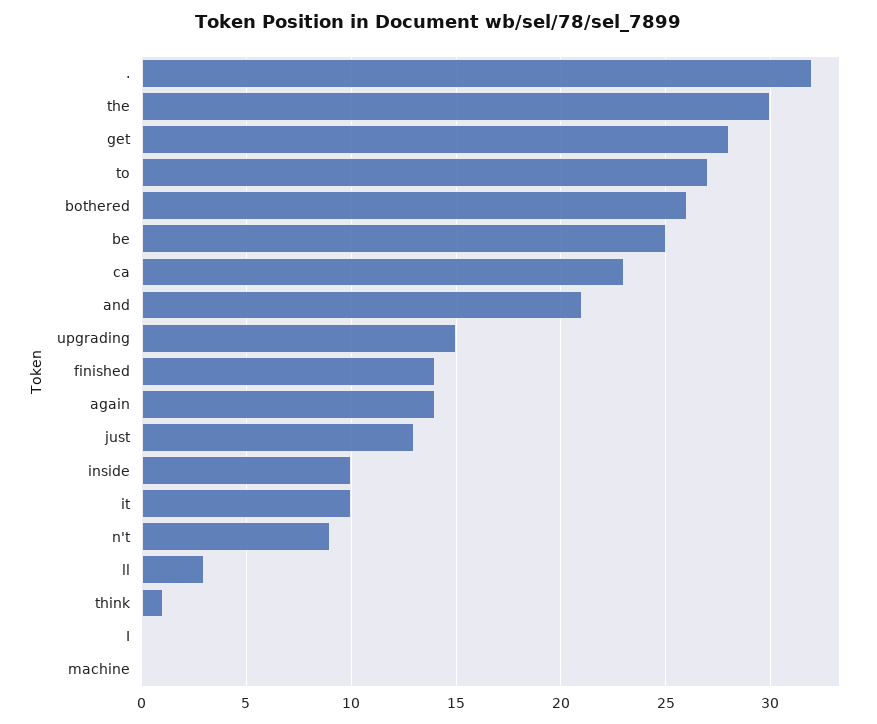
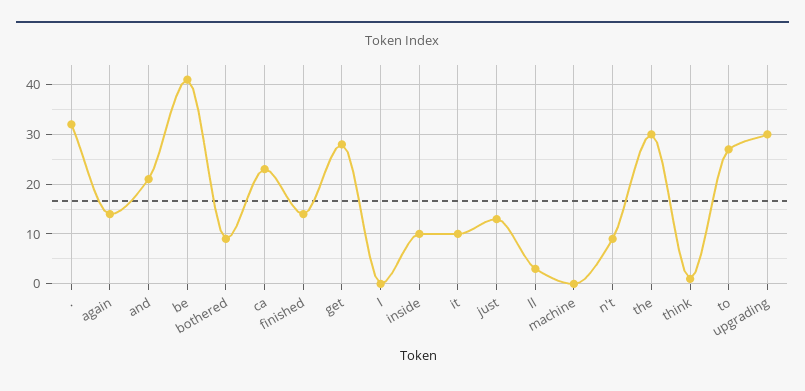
  {
    ".": 32,
    "the": 30,
    "get": 28,
    "to": 27,
-   "bothered": 26,
+   "bothered": 10,
-   "be": 25,
+   "be": 40,
    "ca": 23,
    "and": 21,
-   "upgrading": 15,
+   "upgrading": 30,
    "finished": 14,
    "again": 14,
    "just": 13,
    "inside": 10,
    "it": 10,
    "n't": 9,
    "ll": 3,
    "think": 1,
    "I": 0,
    "machine": 0
  }

